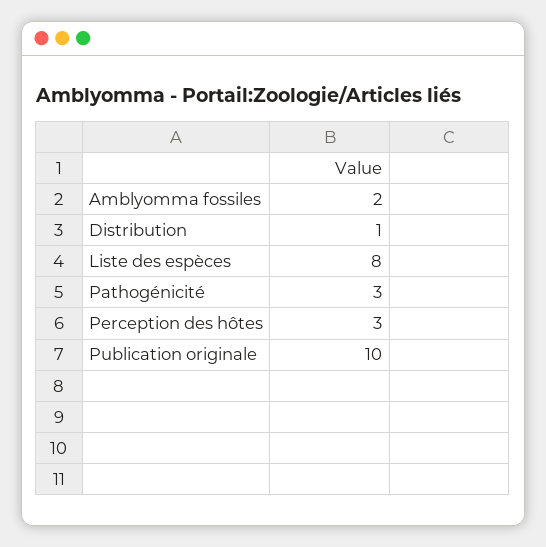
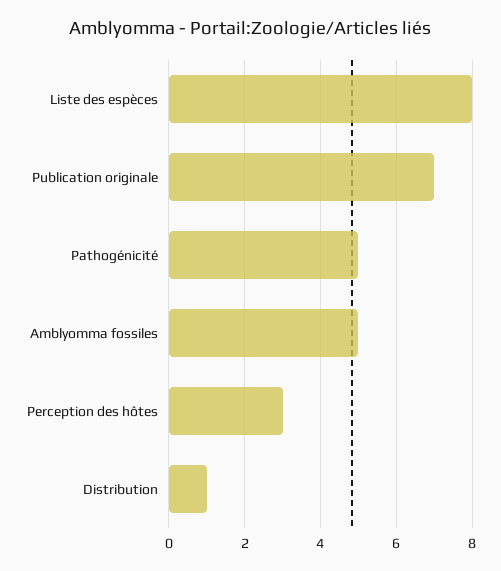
  {
-   "Amblyomma fossiles": 2,
+   "Amblyomma fossiles": 5,
    "Distribution": 1,
    "Liste des espèces": 8,
-   "Pathogénicité": 3,
+   "Pathogénicité": 5,
    "Perception des hôtes": 3,
-   "Publication originale": 10
+   "Publication originale": 7
  }

